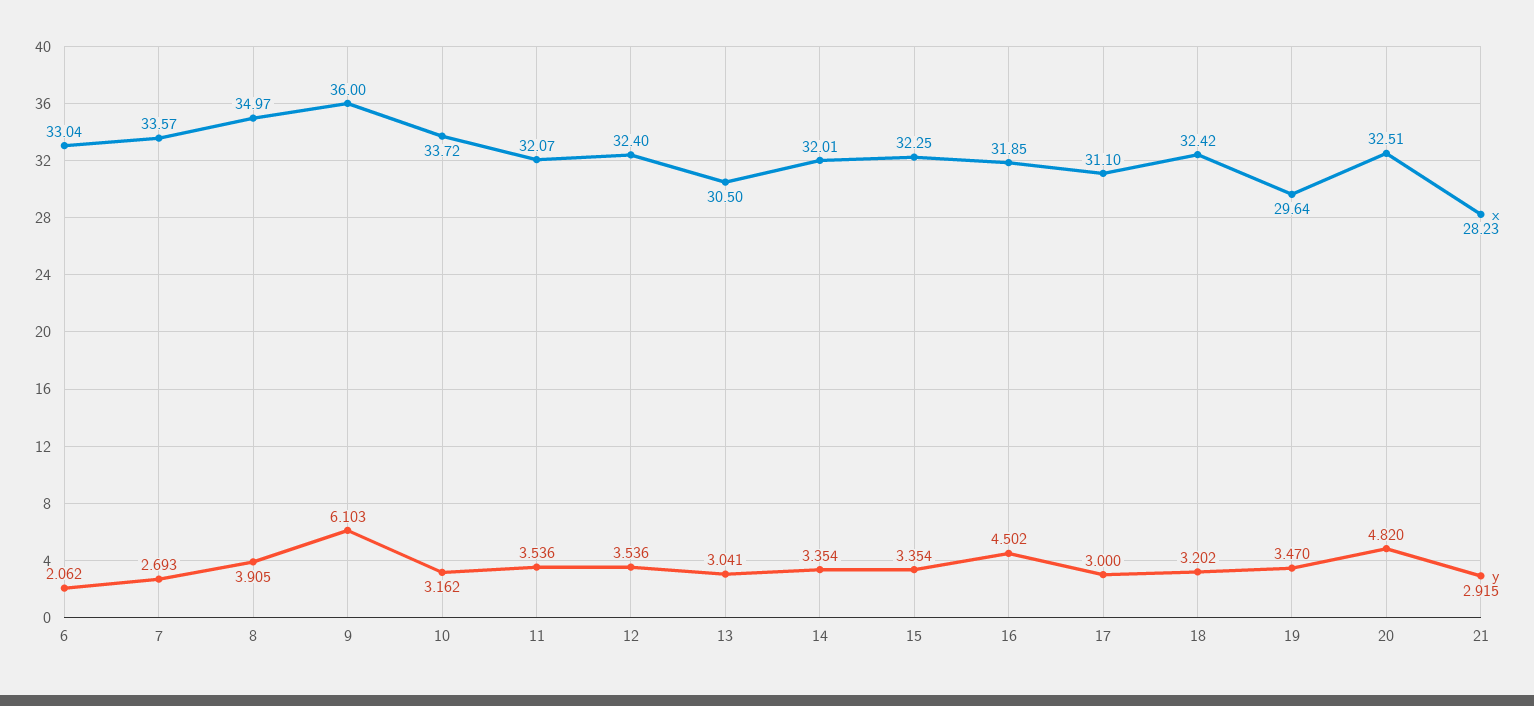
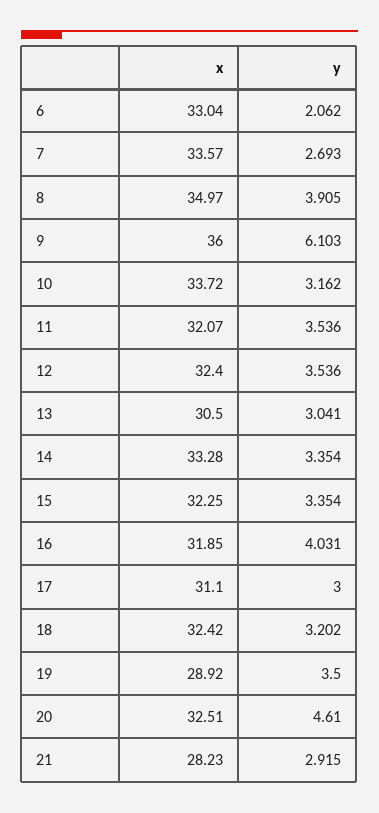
  {
    "x": {
      "6": 33.04,
      "7": 33.57,
      "8": 34.97,
      "9": 36,
      "10": 33.72,
      "11": 32.07,
      "12": 32.4,
      "13": 30.5,
-     "14": 32.01,
+     "14": 33.28,
      "15": 32.25,
      "16": 31.85,
      "17": 31.1,
      "18": 32.42,
-     "19": 29.64,
+     "19": 28.92,
      "20": 32.51,
      "21": 28.23
    },
    "y": {
      "6": 2.062,
      "7": 2.693,
      "8": 3.905,
      "9": 6.103,
      "10": 3.162,
      "11": 3.536,
      "12": 3.536,
      "13": 3.041,
      "14": 3.354,
      "15": 3.354,
-     "16": 4.502,
+     "16": 4.031,
      "17": 3,
      "18": 3.202,
-     "19": 3.47,
+     "19": 3.5,
-     "20": 4.82,
+     "20": 4.61,
      "21": 2.915
    }
  }

